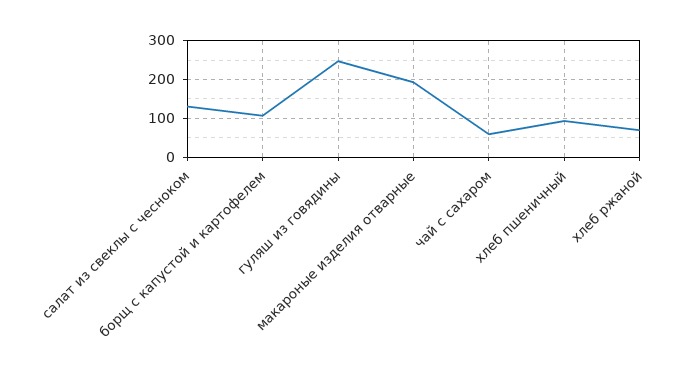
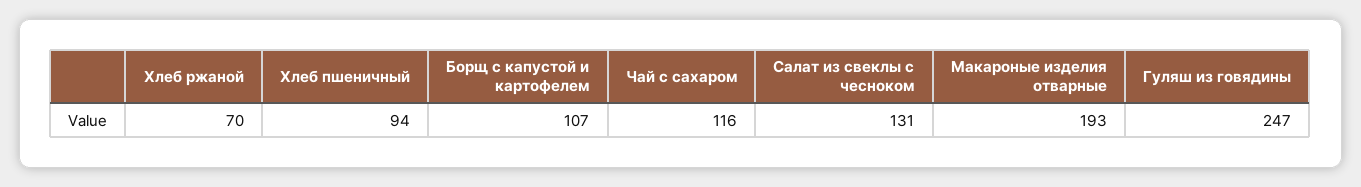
  {
    "салат из свеклы с чесноком": 131,
    "борщ с капустой и картофелем": 107,
    "гуляш из говядины": 247,
    "макароные изделия отварные": 193,
-   "чай с сахаром": 60,
+   "чай с сахаром": 116,
    "хлеб пшеничный": 94,
    "хлеб ржаной": 70
  }

